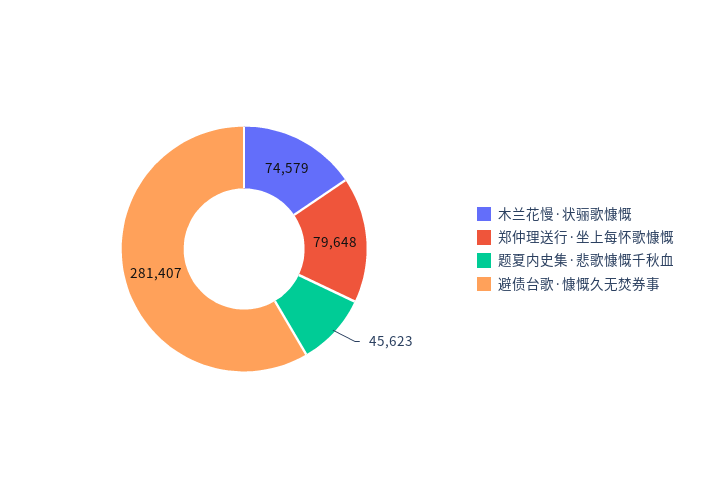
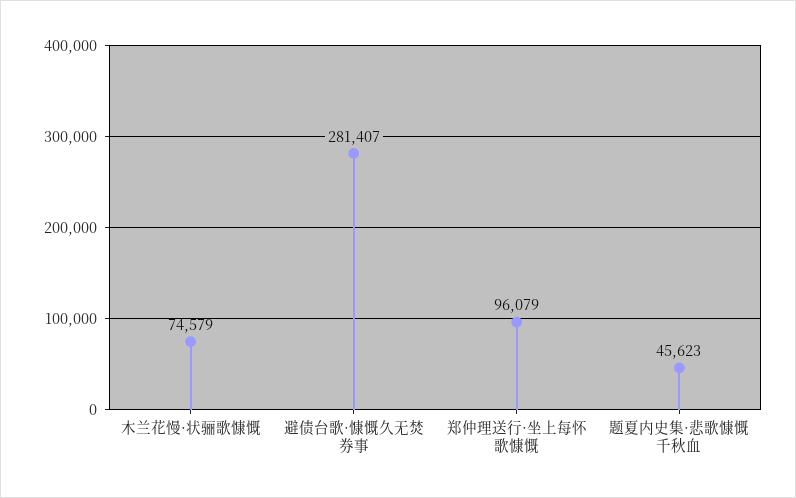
  {
    "木兰花慢·状骊歌慷慨": 74579,
-   "郑仲理送行·坐上每怀歌慷慨": 79648,
+   "郑仲理送行·坐上每怀歌慷慨": 96079,
    "题夏内史集·悲歌慷慨千秋血": 45623,
    "避债台歌·慷慨久无焚券事": 281407
  }

